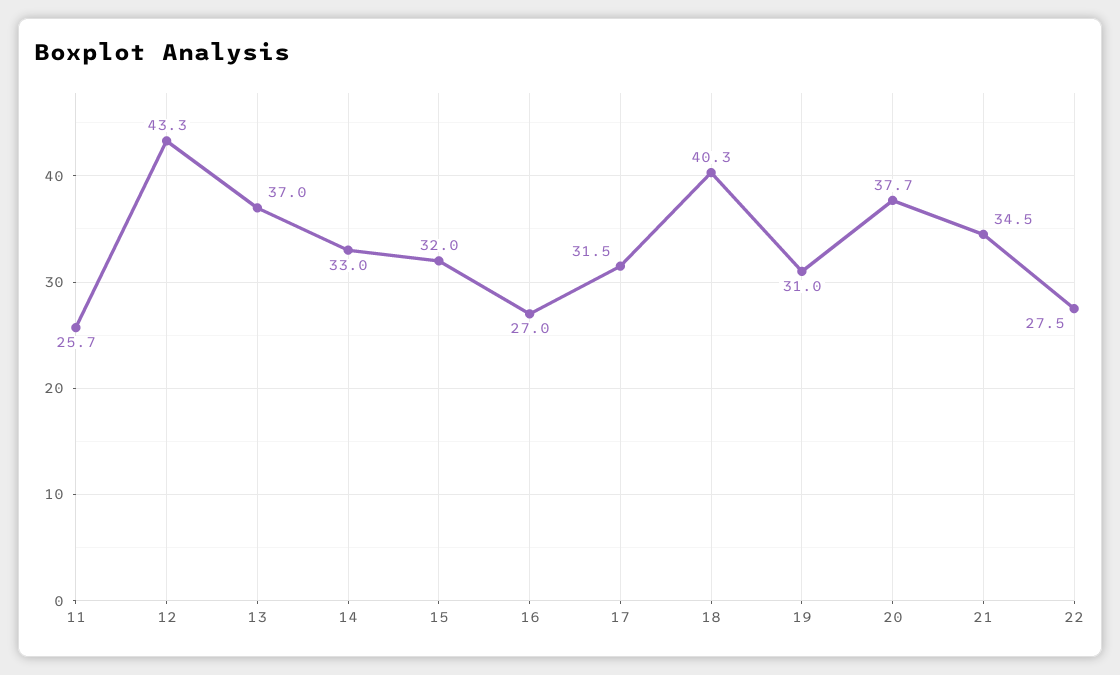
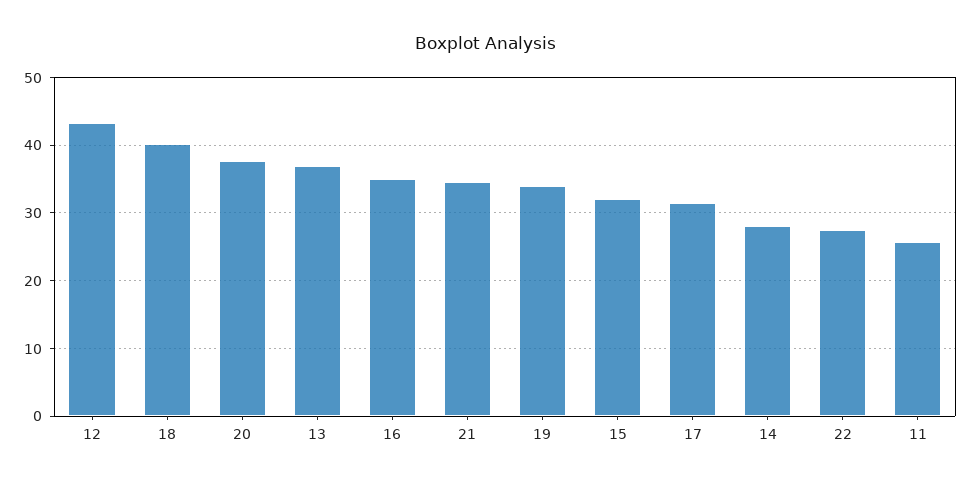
  {
    "11": 25.7,
    "12": 43.3,
    "13": 37,
-   "14": 33,
+   "14": 28,
    "15": 32,
-   "16": 27,
+   "16": 35,
    "17": 31.5,
    "18": 40.3,
-   "19": 31,
+   "19": 34,
    "20": 37.7,
    "21": 34.5,
    "22": 27.5
  }

